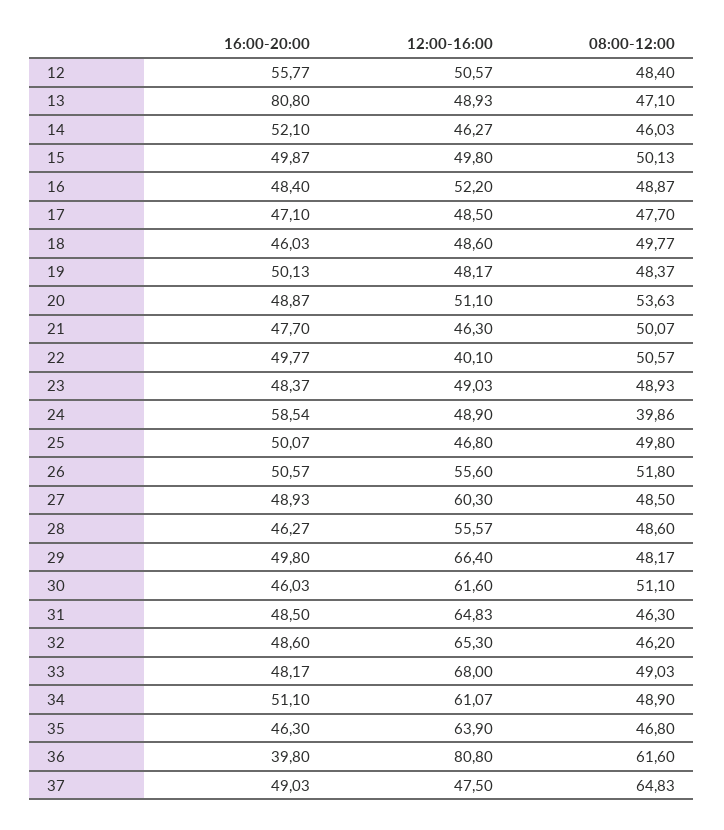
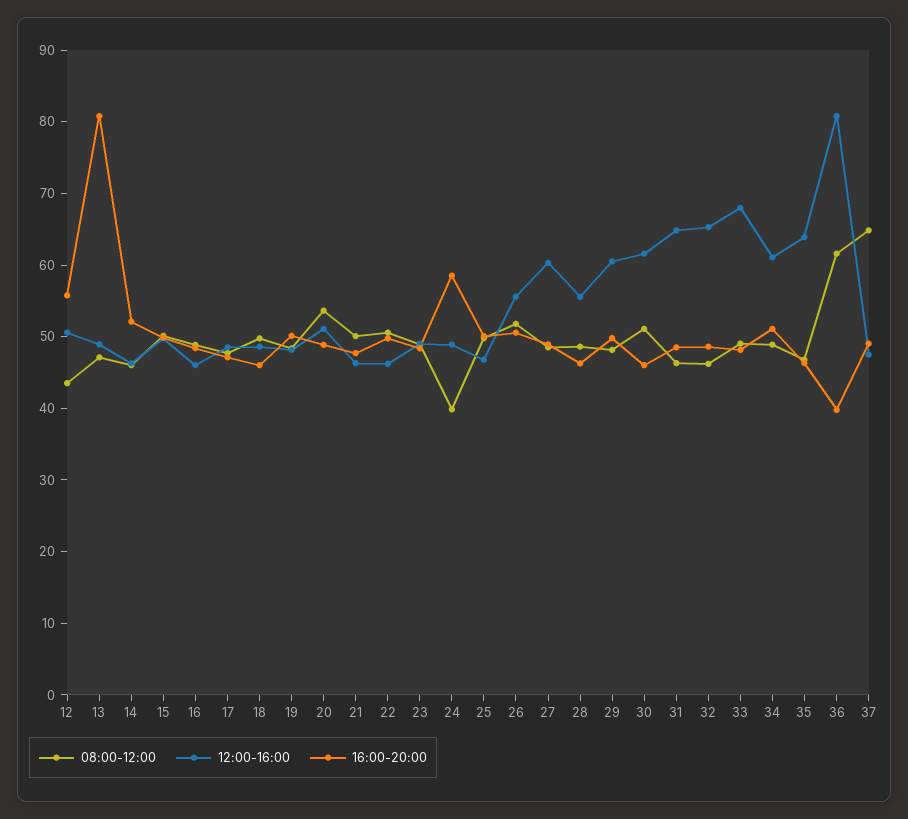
  {
    "16:00-20:00": {
      "12": 55.77,
      "13": 80.8,
      "14": 52.1,
      "15": 49.87,
      "16": 48.4,
      "17": 47.1,
      "18": 46.03,
      "19": 50.13,
      "20": 48.87,
      "21": 47.7,
      "22": 49.77,
      "23": 48.37,
      "24": 58.54,
      "25": 50.07,
      "26": 50.57,
      "27": 48.93,
      "28": 46.27,
      "29": 49.8,
      "30": 46.03,
      "31": 48.5,
      "32": 48.6,
      "33": 48.17,
      "34": 51.1,
      "35": 46.3,
      "36": 39.8,
      "37": 49.03
    },
    "12:00-16:00": {
      "12": 50.57,
      "13": 48.93,
      "14": 46.27,
      "15": 49.8,
-     "16": 52.2,
+     "16": 46,
      "17": 48.5,
      "18": 48.6,
      "19": 48.17,
      "20": 51.1,
      "21": 46.3,
-     "22": 40.1,
+     "22": 46,
      "23": 49.03,
      "24": 48.9,
      "25": 46.8,
      "26": 55.6,
      "27": 60.3,
      "28": 55.57,
-     "29": 66.4,
+     "29": 60,
      "30": 61.6,
      "31": 64.83,
      "32": 65.3,
      "33": 68,
      "34": 61.07,
      "35": 63.9,
      "36": 80.8,
      "37": 47.5
    },
    "08:00-12:00": {
-     "12": 48.4,
+     "12": 44,
      "13": 47.1,
      "14": 46.03,
      "15": 50.13,
      "16": 48.87,
      "17": 47.7,
      "18": 49.77,
      "19": 48.37,
      "20": 53.63,
      "21": 50.07,
      "22": 50.57,
      "23": 48.93,
      "24": 39.86,
      "25": 49.8,
      "26": 51.8,
      "27": 48.5,
      "28": 48.6,
      "29": 48.17,
      "30": 51.1,
      "31": 46.3,
      "32": 46.2,
      "33": 49.03,
      "34": 48.9,
      "35": 46.8,
      "36": 61.6,
      "37": 64.83
    }
  }

